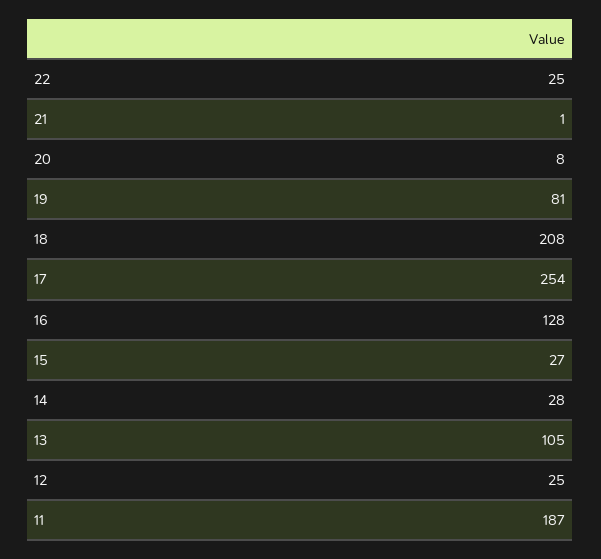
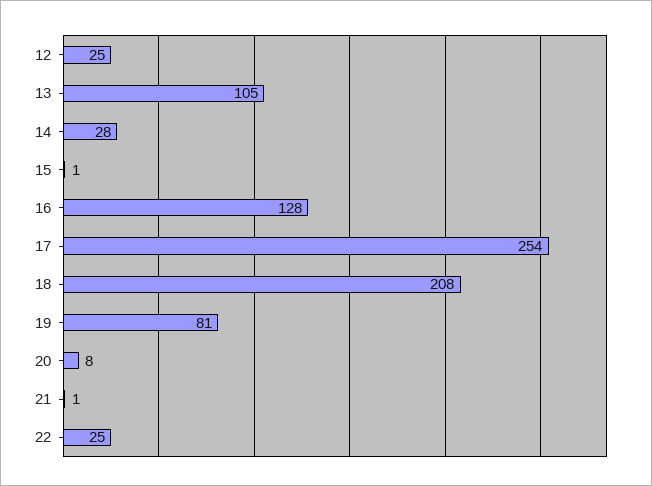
  {
    "22": 25,
    "21": 1,
    "20": 8,
    "19": 81,
    "18": 208,
    "17": 254,
    "16": 128,
-   "15": 27,
+   "15": 1,
    "14": 28,
    "13": 105,
-   "12": 25,
+   "12": 25
-   "11": 187
  }

